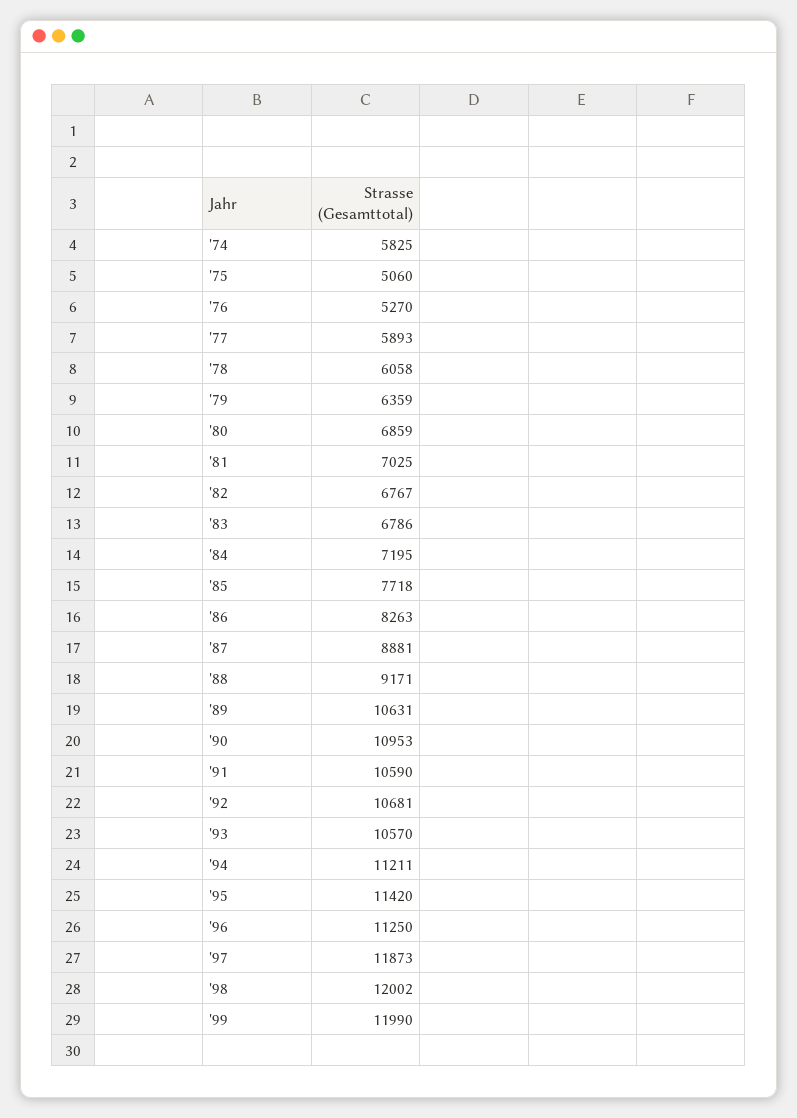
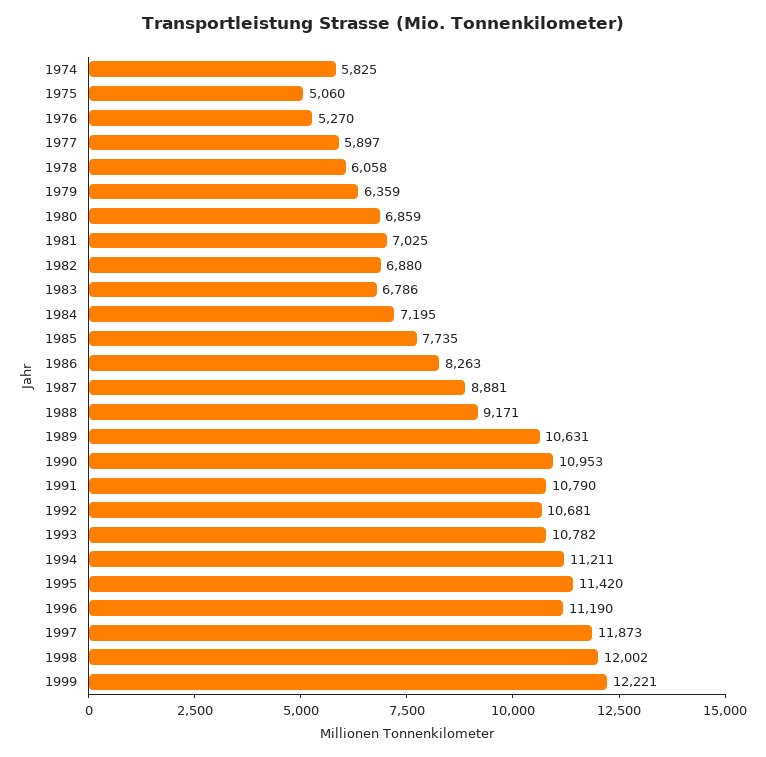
  {
    "'74": 5825,
    "'75": 5060,
    "'76": 5270,
-   "'77": 5893,
+   "'77": 5897,
    "'78": 6058,
    "'79": 6359,
    "'80": 6859,
    "'81": 7025,
-   "'82": 6767,
+   "'82": 6880,
    "'83": 6786,
    "'84": 7195,
-   "'85": 7718,
+   "'85": 7735,
    "'86": 8263,
    "'87": 8881,
    "'88": 9171,
    "'89": 10631,
    "'90": 10953,
-   "'91": 10590,
+   "'91": 10790,
    "'92": 10681,
-   "'93": 10570,
+   "'93": 10782,
    "'94": 11211,
    "'95": 11420,
-   "'96": 11250,
+   "'96": 11190,
    "'97": 11873,
    "'98": 12002,
-   "'99": 11990
+   "'99": 12221
  }

